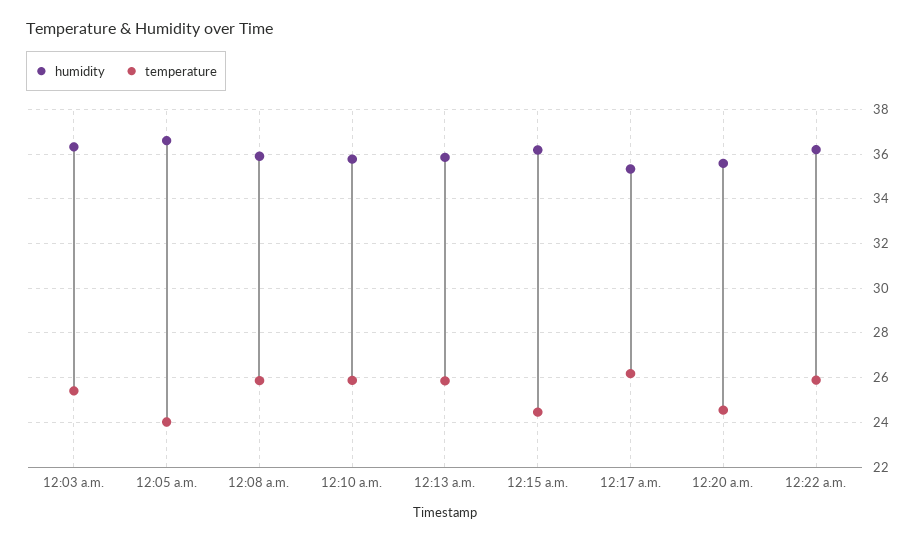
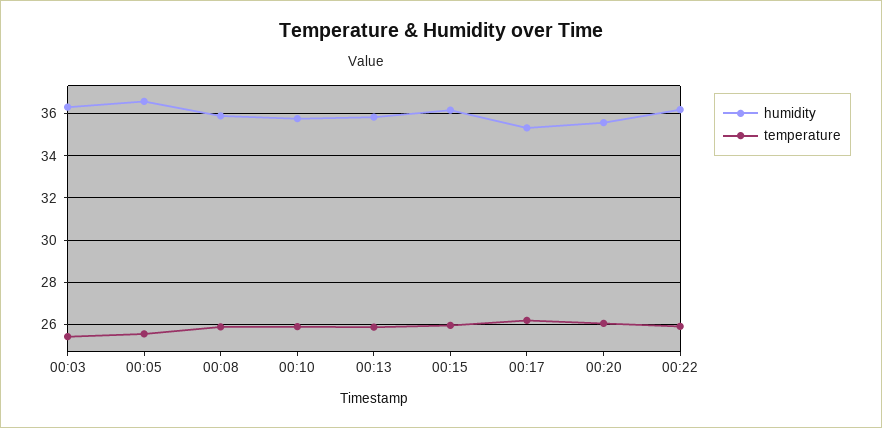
  {
    "humidity": {
      "12:03 a.m.": 36.5,
      "12:05 a.m.": 36.5,
      "12:08 a.m.": 36,
      "12:10 a.m.": 36,
      "12:13 a.m.": 36,
      "12:15 a.m.": 36,
      "12:17 a.m.": 35.5,
      "12:20 a.m.": 35.5,
      "12:22 a.m.": 36
    },
    "temperature": {
      "12:03 a.m.": 25.5,
-     "12:05 a.m.": 24,
+     "12:05 a.m.": 25.5,
      "12:08 a.m.": 26,
      "12:10 a.m.": 26,
      "12:13 a.m.": 26,
-     "12:15 a.m.": 24.5,
+     "12:15 a.m.": 26,
      "12:17 a.m.": 26,
-     "12:20 a.m.": 24.5,
+     "12:20 a.m.": 26,
      "12:22 a.m.": 26
    }
  }

